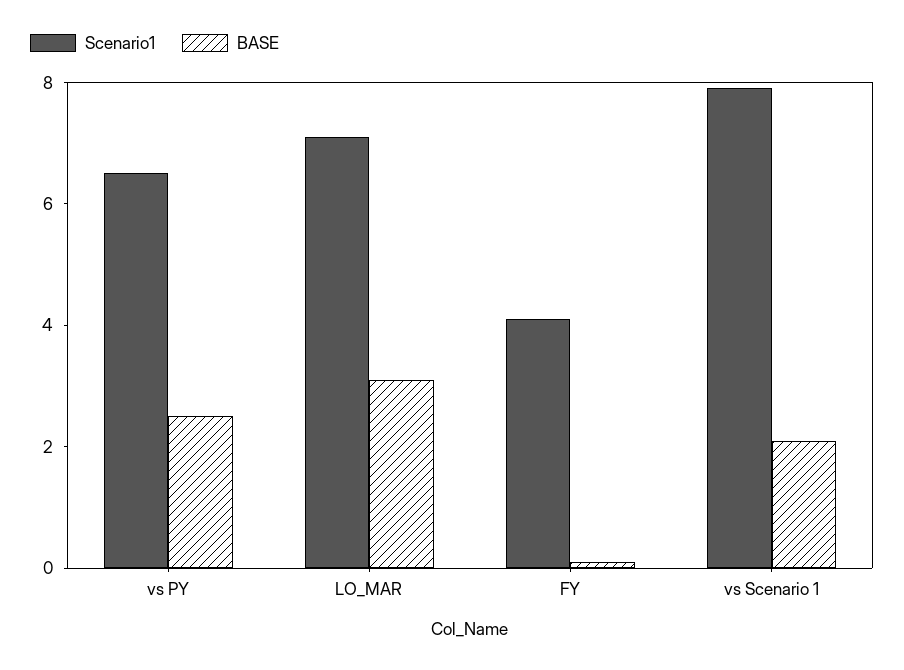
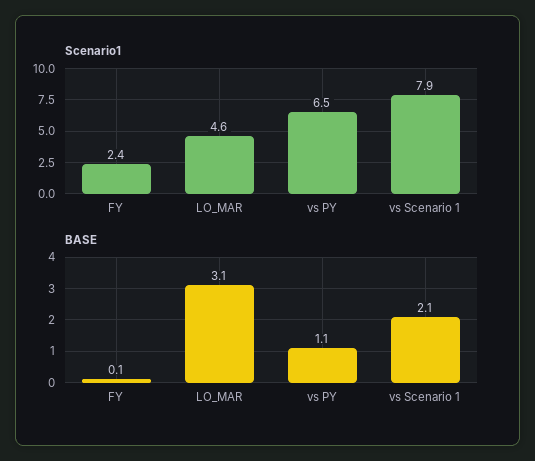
  {
    "Scenario1": {
      "vs PY": 6.5,
-     "LO_MAR": 7,
+     "LO_MAR": 4.6,
-     "FY": 4,
+     "FY": 2.4,
      "vs Scenario 1": 7.9
    },
    "BASE": {
-     "vs PY": 2.5,
+     "vs PY": 1.1,
      "LO_MAR": 3.1,
      "FY": 0.1,
      "vs Scenario 1": 2.1
    }
  }

